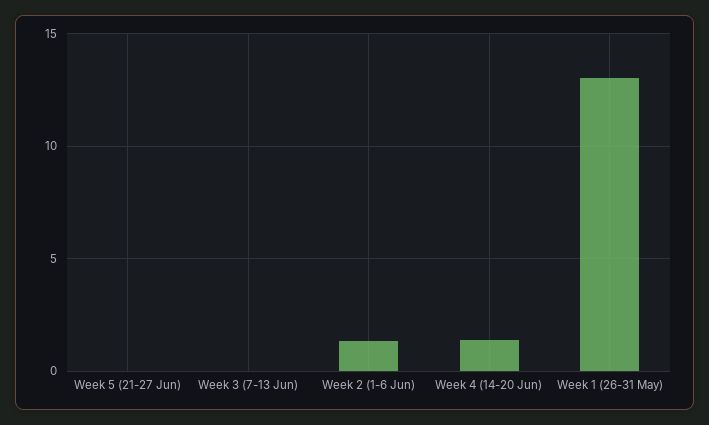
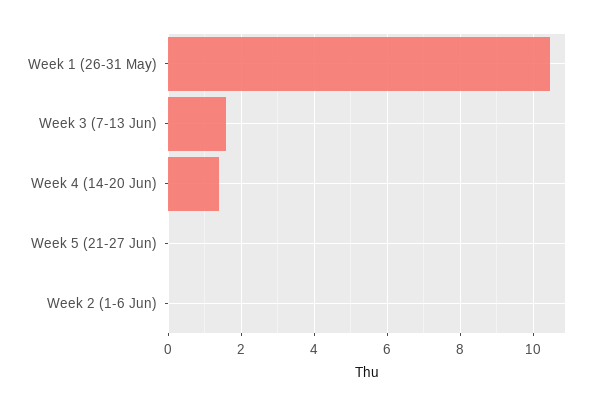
  {
    "Week 5 (21-27 Jun)": 0,
-   "Week 3 (7-13 Jun)": 0,
+   "Week 3 (7-13 Jun)": 1.6,
-   "Week 2 (1-6 Jun)": 1.5,
+   "Week 2 (1-6 Jun)": 0,
    "Week 4 (14-20 Jun)": 1.4,
-   "Week 1 (26-31 May)": 13
+   "Week 1 (26-31 May)": 10.4
  }

